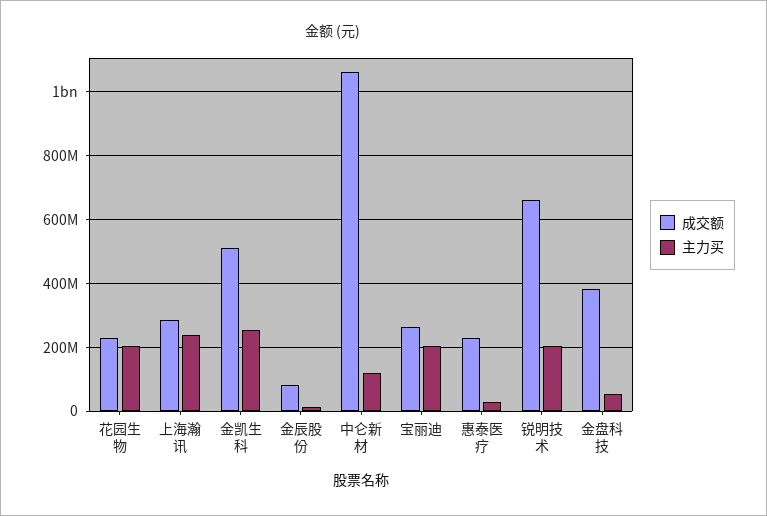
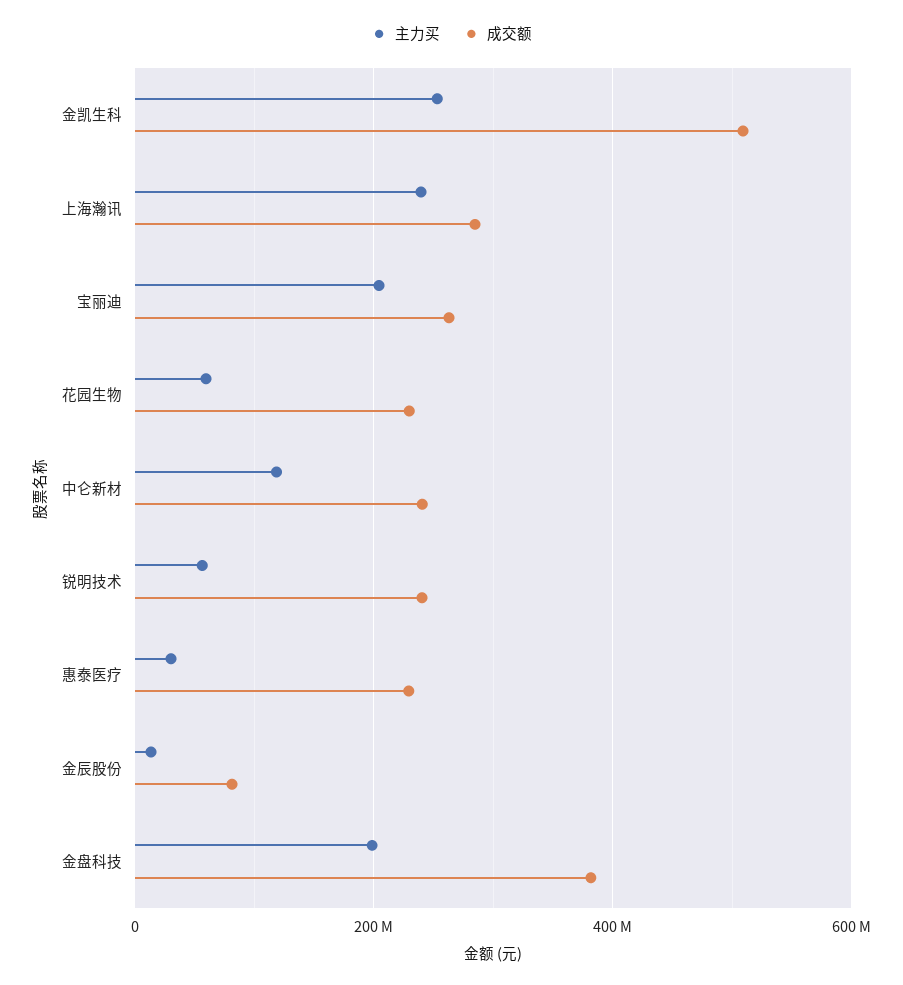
  {
    "成交额": {
      "花园生物": 220000000,
      "上海瀚讯": 280000000,
      "金凯生科": 500000000,
      "金辰股份": 80000000,
-     "中仑新材": 1060000000,
+     "中仑新材": 240000000,
      "宝丽迪": 260000000,
      "惠泰医疗": 220000000,
-     "锐明技术": 660000000,
+     "锐明技术": 240000000,
      "金盘科技": 380000000
    },
    "主力买": {
-     "花园生物": 200000000,
+     "花园生物": 60000000,
      "上海瀚讯": 240000000,
      "金凯生科": 260000000,
      "金辰股份": 20000000,
      "中仑新材": 120000000,
      "宝丽迪": 200000000,
      "惠泰医疗": 40000000,
-     "锐明技术": 200000000,
+     "锐明技术": 60000000,
-     "金盘科技": 60000000
+     "金盘科技": 200000000
    }
  }

